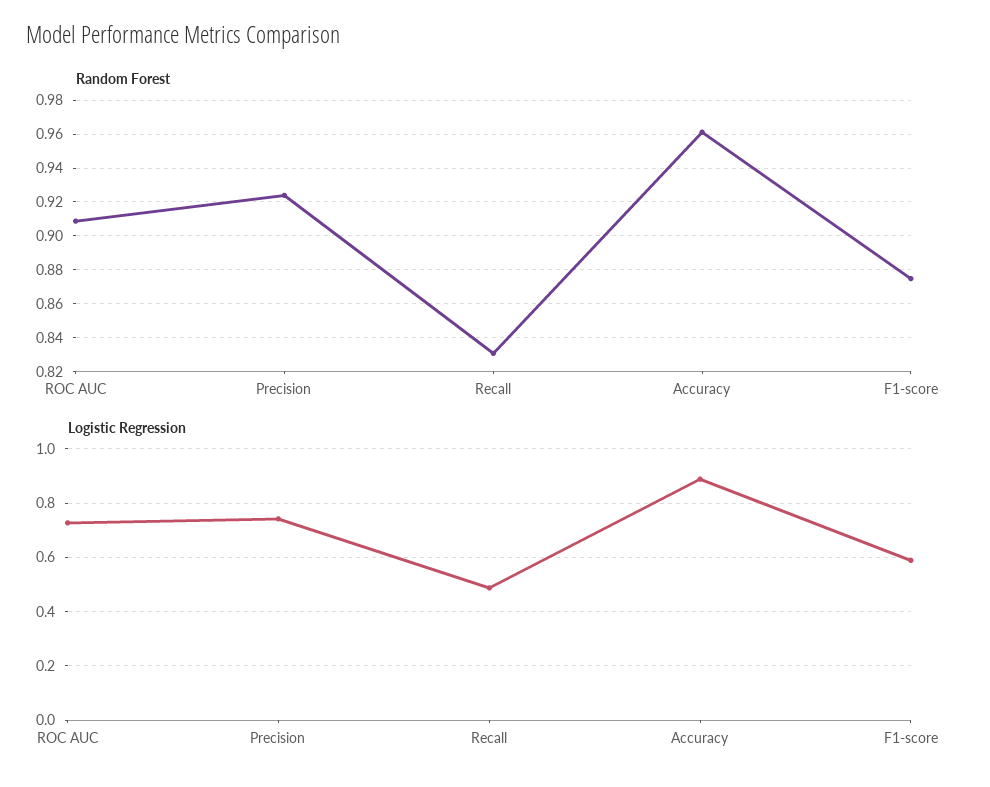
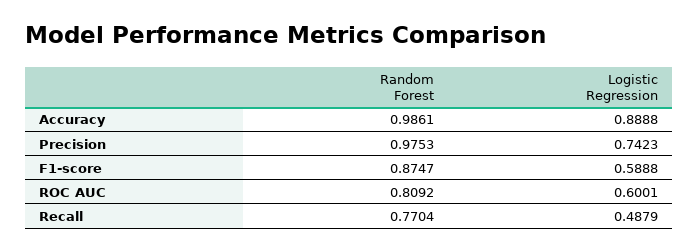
  {
    "Random Forest": {
-     "ROC AUC": 0.91,
+     "ROC AUC": 0.8092,
-     "Precision": 0.925,
+     "Precision": 0.9753,
-     "Recall": 0.83,
+     "Recall": 0.7704,
-     "Accuracy": 0.96,
+     "Accuracy": 0.9861,
      "F1-score": 0.8747
    },
    "Logistic Regression": {
-     "ROC AUC": 0.725,
+     "ROC AUC": 0.6001,
      "Precision": 0.7423,
      "Recall": 0.4879,
      "Accuracy": 0.8888,
      "F1-score": 0.5888
    }
  }

